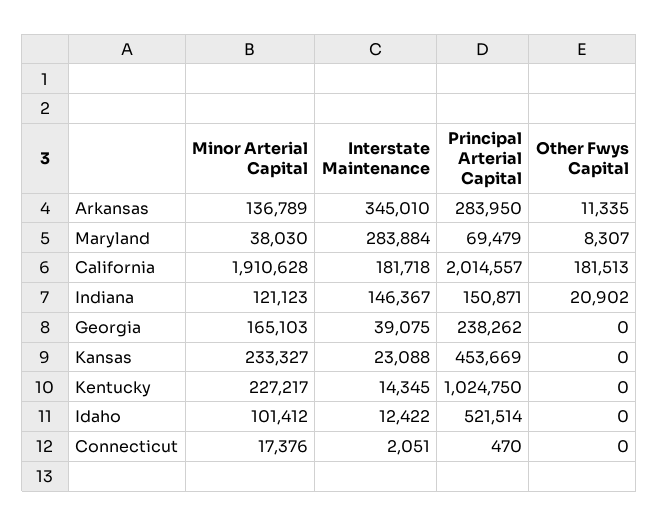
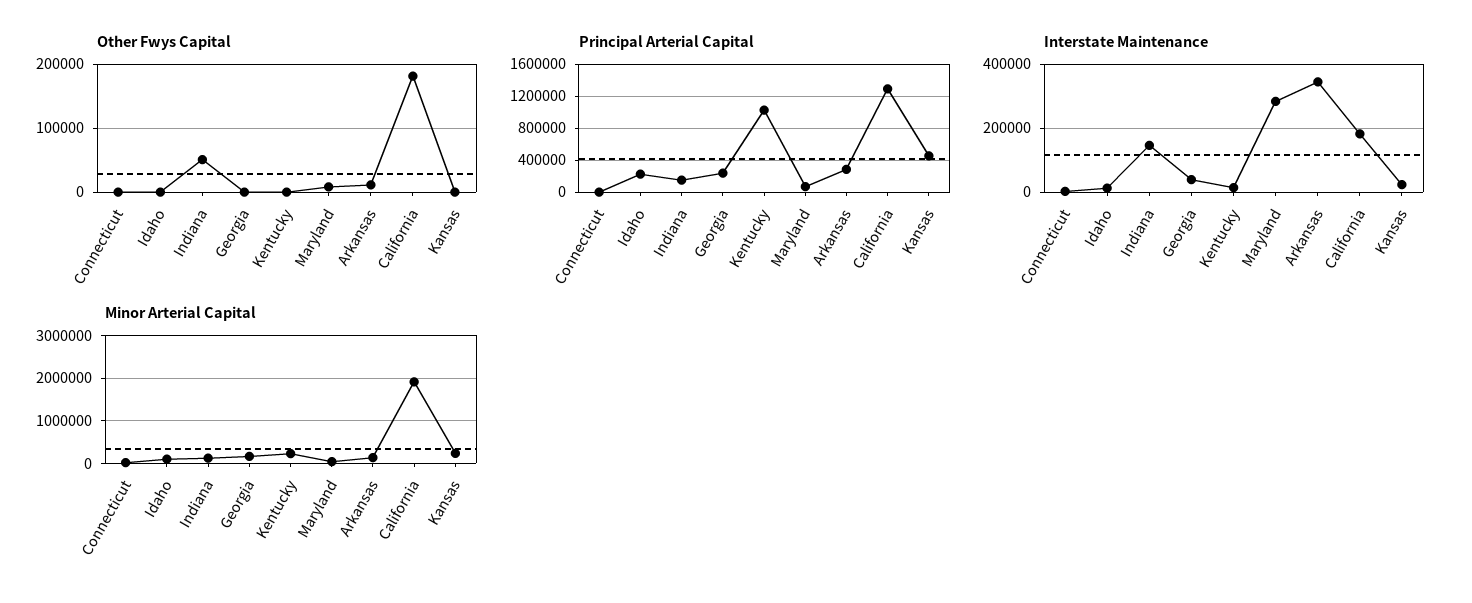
  {
    "Minor Arterial Capital": {
      "Arkansas": 136789,
      "Maryland": 38030,
      "California": 1910628,
      "Indiana": 121123,
      "Georgia": 165103,
      "Kansas": 233327,
      "Kentucky": 227217,
      "Idaho": 101412,
      "Connecticut": 17376
    },
    "Interstate Maintenance": {
      "Arkansas": 345010,
      "Maryland": 283884,
      "California": 181718,
      "Indiana": 146367,
      "Georgia": 39075,
      "Kansas": 23088,
      "Kentucky": 14345,
      "Idaho": 12422,
      "Connecticut": 2051
    },
    "Principal Arterial Capital": {
      "Arkansas": 283950,
      "Maryland": 69479,
-     "California": 2014557,
+     "California": 1300000,
      "Indiana": 150871,
      "Georgia": 238262,
      "Kansas": 453669,
      "Kentucky": 1024750,
-     "Idaho": 521514,
+     "Idaho": 200000,
      "Connecticut": 470
    },
    "Other Fwys Capital": {
      "Arkansas": 11335,
      "Maryland": 8307,
      "California": 181513,
-     "Indiana": 20902,
+     "Indiana": 50000,
      "Georgia": 0,
      "Kansas": 0,
      "Kentucky": 0,
      "Idaho": 0,
      "Connecticut": 0
    }
  }

